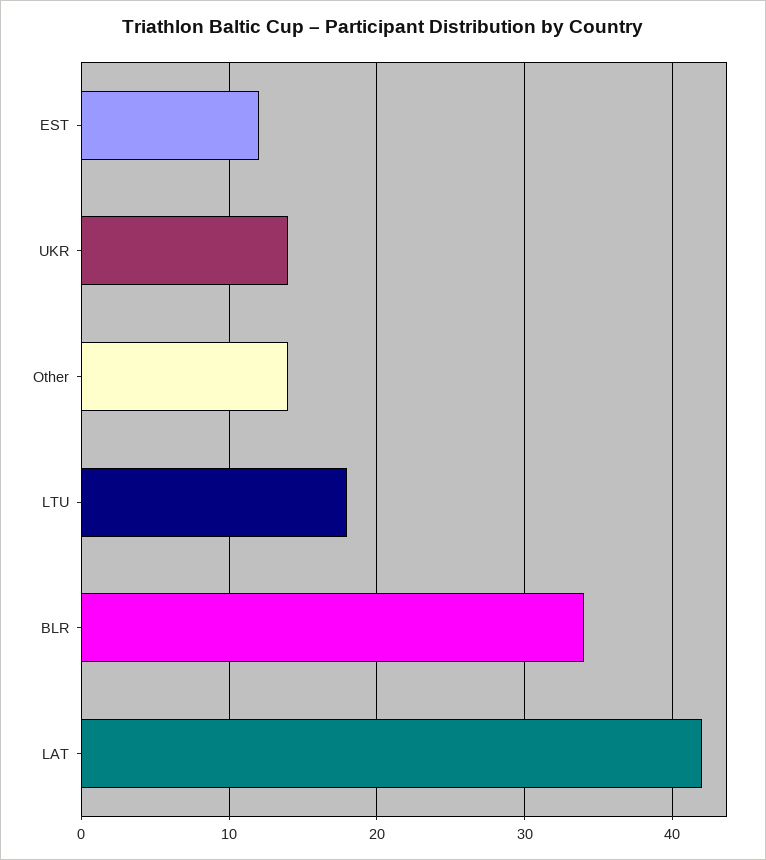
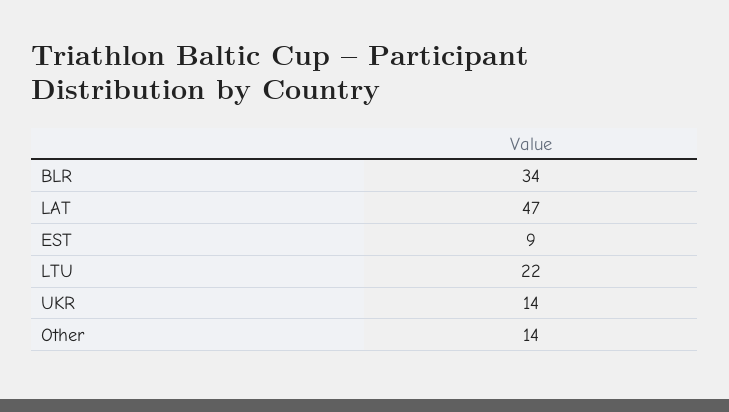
  {
-   "EST": 12,
+   "EST": 9,
    "UKR": 14,
    "Other": 14,
-   "LTU": 18,
+   "LTU": 22,
    "BLR": 34,
-   "LAT": 42
+   "LAT": 47
  }

